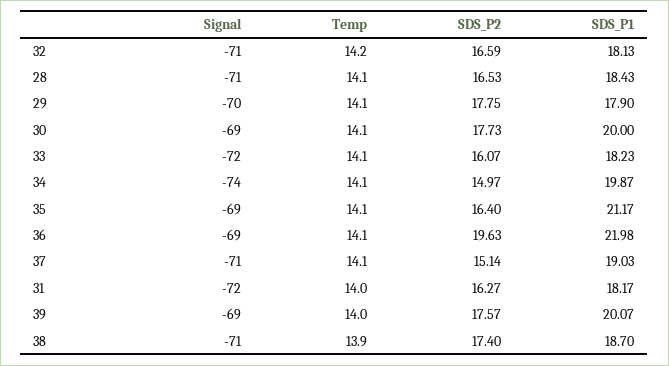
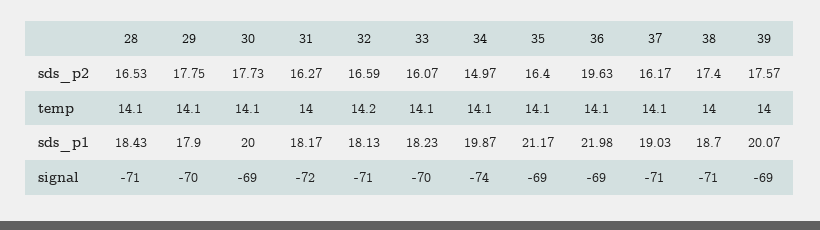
  {
    "Signal": {
      "32": -71,
      "28": -71,
      "29": -70,
      "30": -69,
-     "33": -72,
+     "33": -70,
      "34": -74,
      "35": -69,
      "36": -69,
      "37": -71,
      "31": -72,
      "39": -69,
      "38": -71
    },
    "Temp": {
      "32": 14.2,
      "28": 14.1,
      "29": 14.1,
      "30": 14.1,
      "33": 14.1,
      "34": 14.1,
      "35": 14.1,
      "36": 14.1,
      "37": 14.1,
      "31": 14,
      "39": 14,
-     "38": 13.9
+     "38": 14
    },
    "SDS_P2": {
      "32": 16.59,
      "28": 16.53,
      "29": 17.75,
      "30": 17.73,
      "33": 16.07,
      "34": 14.97,
      "35": 16.4,
      "36": 19.63,
-     "37": 15.14,
+     "37": 16.17,
      "31": 16.27,
      "39": 17.57,
      "38": 17.4
    },
    "SDS_P1": {
      "32": 18.13,
      "28": 18.43,
      "29": 17.9,
      "30": 20,
      "33": 18.23,
      "34": 19.87,
      "35": 21.17,
      "36": 21.98,
      "37": 19.03,
      "31": 18.17,
      "39": 20.07,
      "38": 18.7
    }
  }

